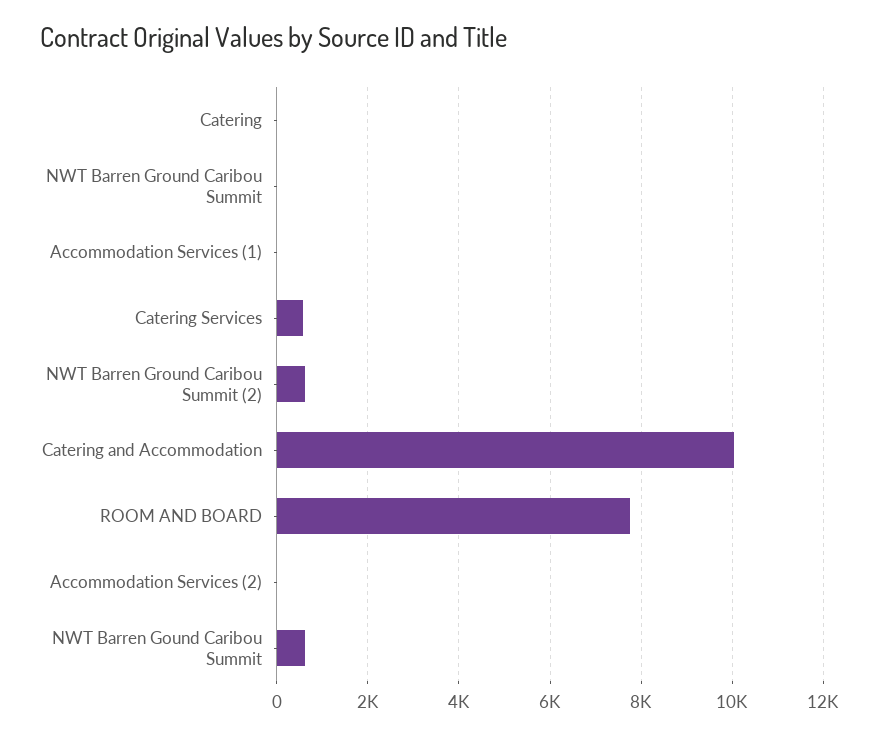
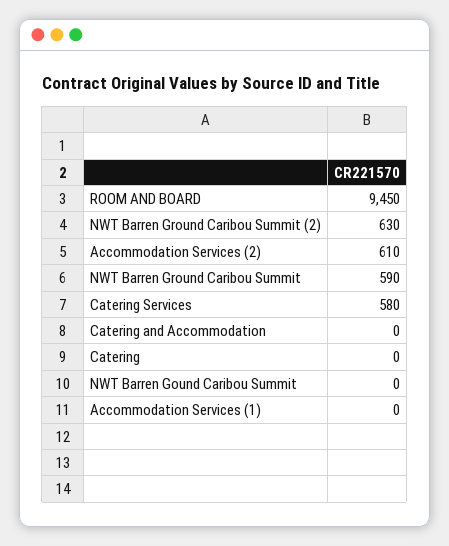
  {
    "Catering": 0,
-   "NWT Barren Ground Caribou Summit": 0,
+   "NWT Barren Ground Caribou Summit": 590,
    "Accommodation Services (1)": 0,
    "Catering Services": 580,
    "NWT Barren Ground Caribou Summit (2)": 630,
-   "Catering and Accommodation": 10000,
+   "Catering and Accommodation": 0,
-   "ROOM AND BOARD": 7800,
+   "ROOM AND BOARD": 9450,
-   "Accommodation Services (2)": 0,
+   "Accommodation Services (2)": 610,
-   "NWT Barren Gound Caribou Summit": 600
+   "NWT Barren Gound Caribou Summit": 0
  }

